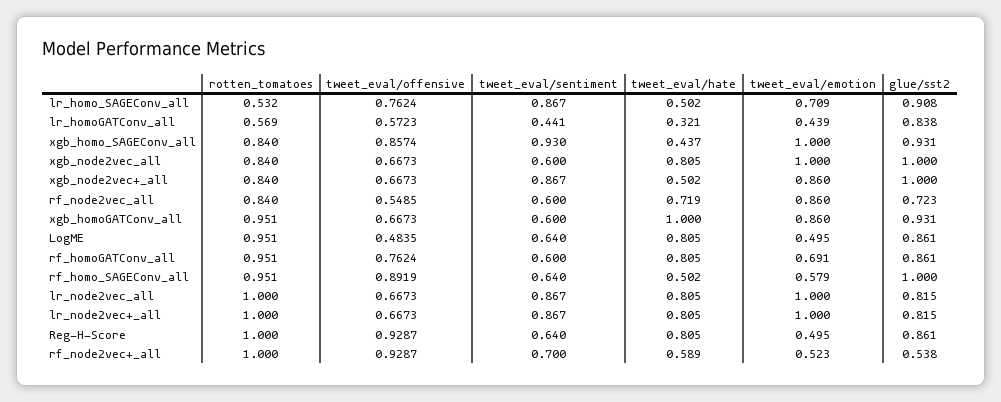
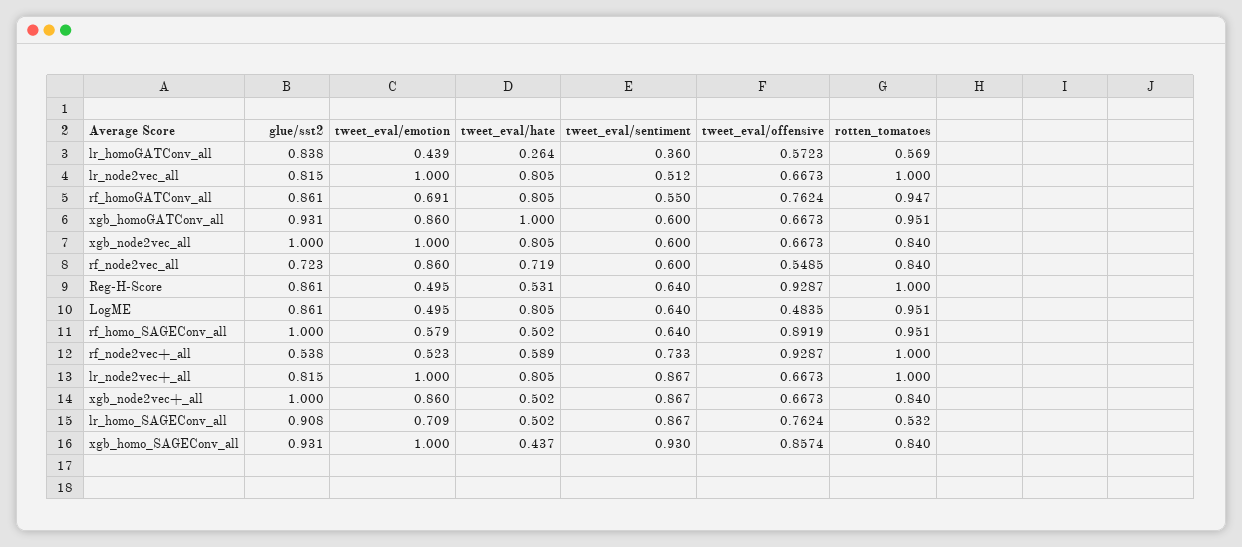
  {
    "rotten_tomatoes": {
      "lr_homo_SAGEConv_all": 0.532,
      "lr_homoGATConv_all": 0.569,
      "xgb_homo_SAGEConv_all": 0.84,
      "xgb_node2vec_all": 0.84,
      "xgb_node2vec+_all": 0.84,
      "rf_node2vec_all": 0.84,
      "xgb_homoGATConv_all": 0.951,
      "LogME": 0.951,
-     "rf_homoGATConv_all": 0.951,
+     "rf_homoGATConv_all": 0.947,
      "rf_homo_SAGEConv_all": 0.951,
      "lr_node2vec_all": 1,
      "lr_node2vec+_all": 1,
      "Reg-H-Score": 1,
      "rf_node2vec+_all": 1
    },
    "tweet_eval/offensive": {
      "lr_homo_SAGEConv_all": 0.7624,
      "lr_homoGATConv_all": 0.5723,
      "xgb_homo_SAGEConv_all": 0.8574,
      "xgb_node2vec_all": 0.6673,
      "xgb_node2vec+_all": 0.6673,
      "rf_node2vec_all": 0.5485,
      "xgb_homoGATConv_all": 0.6673,
      "LogME": 0.4835,
      "rf_homoGATConv_all": 0.7624,
      "rf_homo_SAGEConv_all": 0.8919,
      "lr_node2vec_all": 0.6673,
      "lr_node2vec+_all": 0.6673,
      "Reg-H-Score": 0.9287,
      "rf_node2vec+_all": 0.9287
    },
    "tweet_eval/sentiment": {
      "lr_homo_SAGEConv_all": 0.867,
-     "lr_homoGATConv_all": 0.441,
+     "lr_homoGATConv_all": 0.36,
      "xgb_homo_SAGEConv_all": 0.93,
      "xgb_node2vec_all": 0.6,
      "xgb_node2vec+_all": 0.867,
      "rf_node2vec_all": 0.6,
      "xgb_homoGATConv_all": 0.6,
      "LogME": 0.64,
-     "rf_homoGATConv_all": 0.6,
+     "rf_homoGATConv_all": 0.55,
      "rf_homo_SAGEConv_all": 0.64,
-     "lr_node2vec_all": 0.867,
+     "lr_node2vec_all": 0.512,
      "lr_node2vec+_all": 0.867,
      "Reg-H-Score": 0.64,
-     "rf_node2vec+_all": 0.7
+     "rf_node2vec+_all": 0.733
    },
    "tweet_eval/hate": {
      "lr_homo_SAGEConv_all": 0.502,
-     "lr_homoGATConv_all": 0.321,
+     "lr_homoGATConv_all": 0.264,
      "xgb_homo_SAGEConv_all": 0.437,
      "xgb_node2vec_all": 0.805,
      "xgb_node2vec+_all": 0.502,
      "rf_node2vec_all": 0.719,
      "xgb_homoGATConv_all": 1,
      "LogME": 0.805,
      "rf_homoGATConv_all": 0.805,
      "rf_homo_SAGEConv_all": 0.502,
      "lr_node2vec_all": 0.805,
      "lr_node2vec+_all": 0.805,
-     "Reg-H-Score": 0.805,
+     "Reg-H-Score": 0.531,
      "rf_node2vec+_all": 0.589
    },
    "tweet_eval/emotion": {
      "lr_homo_SAGEConv_all": 0.709,
      "lr_homoGATConv_all": 0.439,
      "xgb_homo_SAGEConv_all": 1,
      "xgb_node2vec_all": 1,
      "xgb_node2vec+_all": 0.86,
      "rf_node2vec_all": 0.86,
      "xgb_homoGATConv_all": 0.86,
      "LogME": 0.495,
      "rf_homoGATConv_all": 0.691,
      "rf_homo_SAGEConv_all": 0.579,
      "lr_node2vec_all": 1,
      "lr_node2vec+_all": 1,
      "Reg-H-Score": 0.495,
      "rf_node2vec+_all": 0.523
    },
    "glue/sst2": {
      "lr_homo_SAGEConv_all": 0.908,
      "lr_homoGATConv_all": 0.838,
      "xgb_homo_SAGEConv_all": 0.931,
      "xgb_node2vec_all": 1,
      "xgb_node2vec+_all": 1,
      "rf_node2vec_all": 0.723,
      "xgb_homoGATConv_all": 0.931,
      "LogME": 0.861,
      "rf_homoGATConv_all": 0.861,
      "rf_homo_SAGEConv_all": 1,
      "lr_node2vec_all": 0.815,
      "lr_node2vec+_all": 0.815,
      "Reg-H-Score": 0.861,
      "rf_node2vec+_all": 0.538
    }
  }

